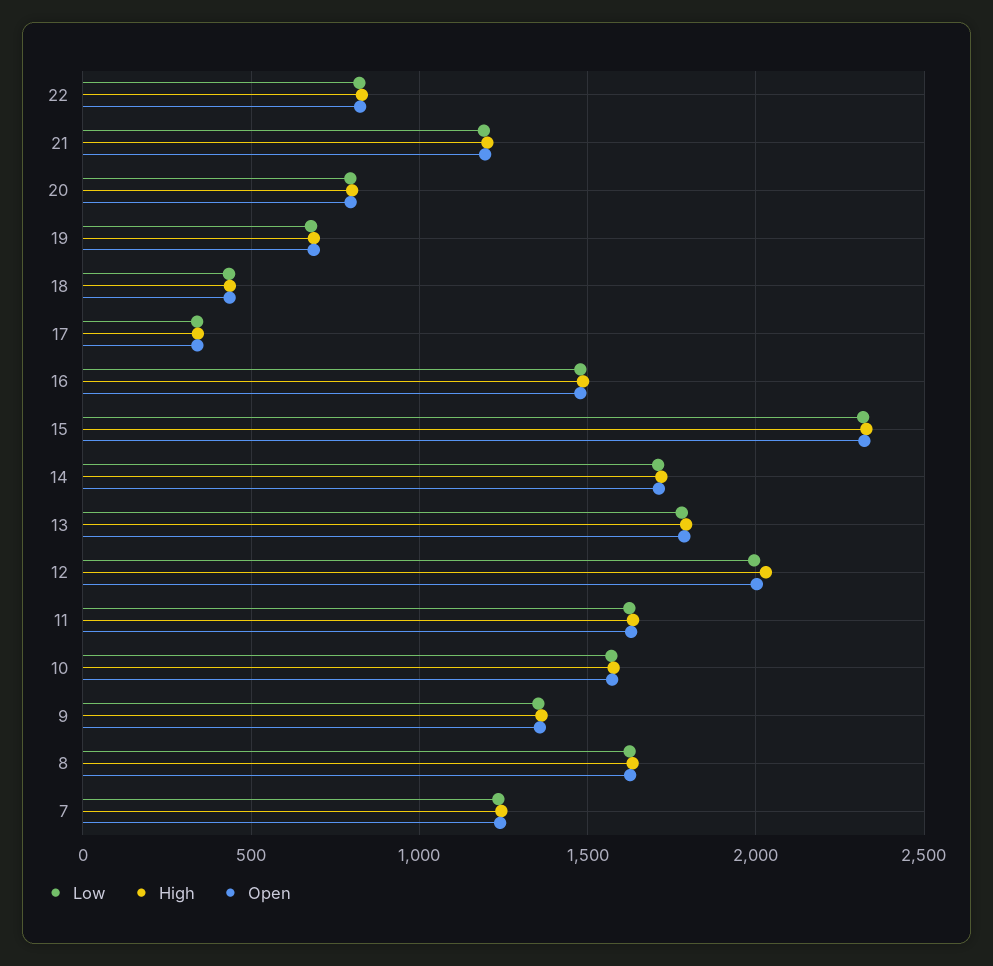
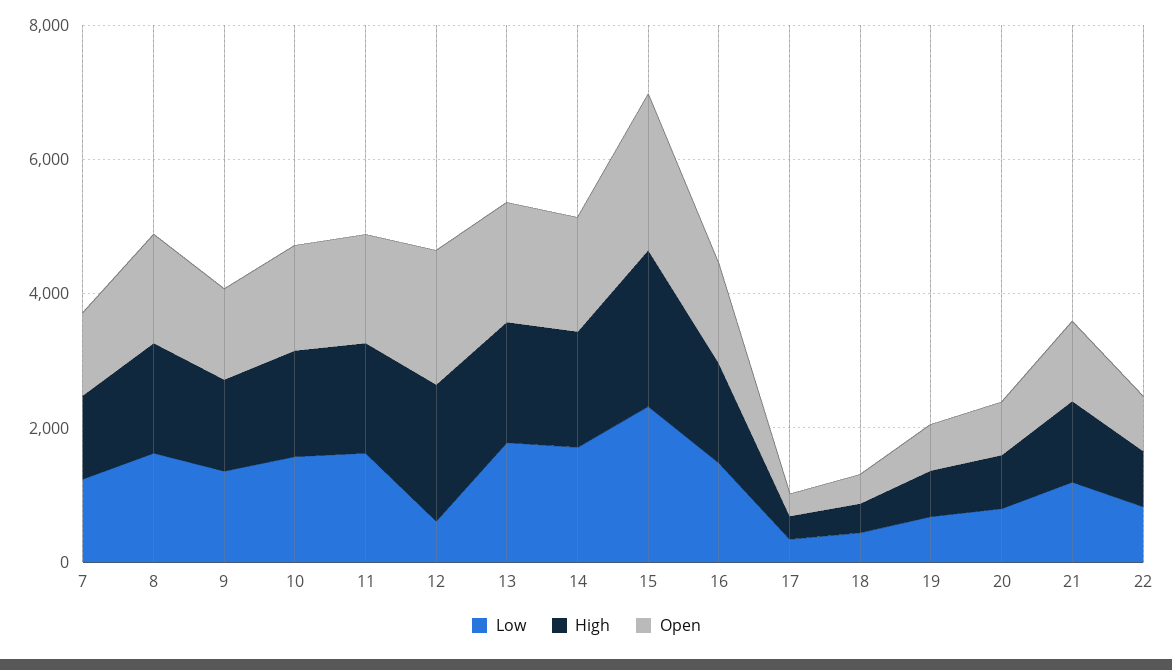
  {
    "Low": {
      "22": 800,
      "21": 1200,
      "20": 800,
      "19": 700,
      "18": 450,
      "17": 350,
      "16": 1500,
      "15": 2300,
      "14": 1700,
      "13": 1800,
-     "12": 2000,
+     "12": 500,
      "11": 1600,
      "10": 1550,
      "9": 1350,
      "8": 1600,
      "7": 1250
    },
    "High": {
      "22": 850,
      "21": 1200,
      "20": 800,
      "19": 700,
      "18": 450,
      "17": 350,
      "16": 1500,
      "15": 2350,
      "14": 1700,
      "13": 1800,
      "12": 2050,
      "11": 1650,
      "10": 1600,
      "9": 1350,
      "8": 1650,
      "7": 1250
    },
    "Open": {
      "22": 800,
      "21": 1200,
      "20": 800,
      "19": 700,
      "18": 450,
      "17": 350,
      "16": 1500,
      "15": 2300,
      "14": 1700,
      "13": 1800,
      "12": 2000,
      "11": 1650,
      "10": 1550,
      "9": 1350,
      "8": 1650,
      "7": 1250
    }
  }

